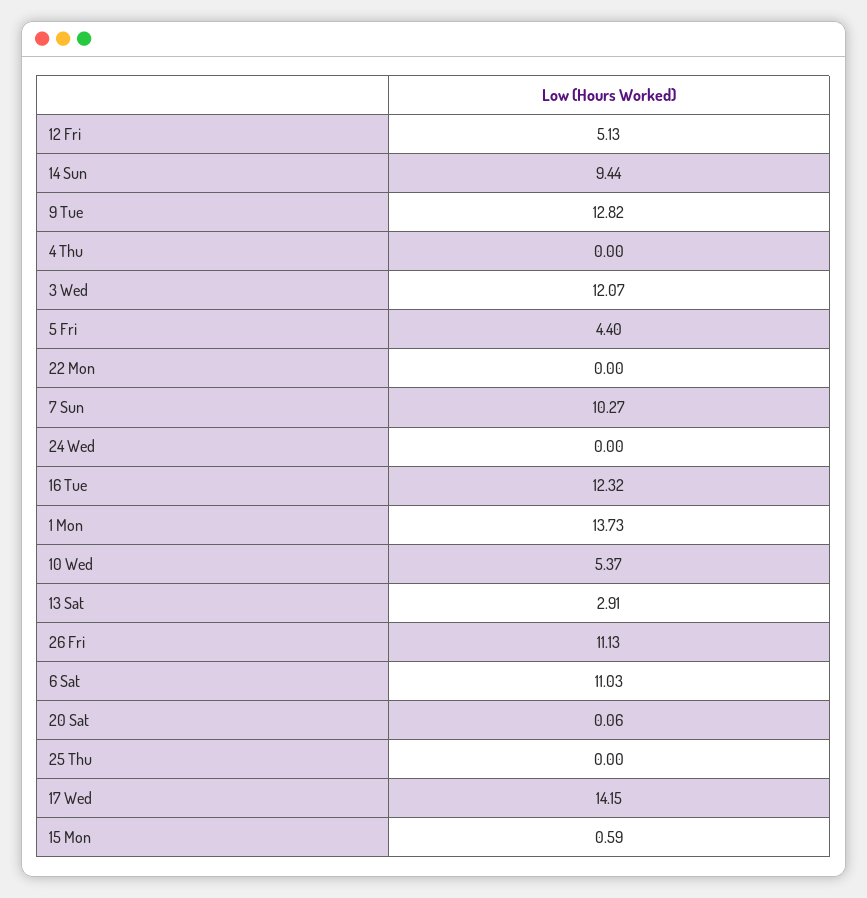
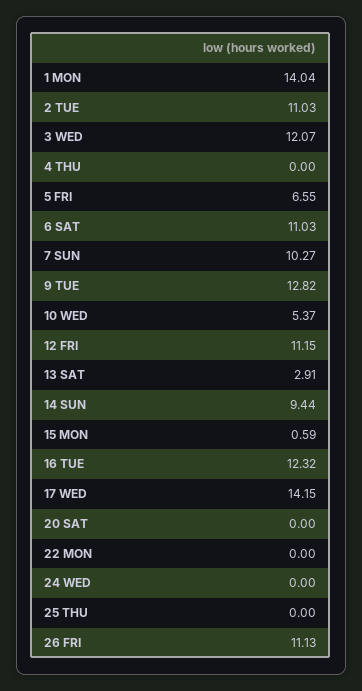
  {
-   "12 Fri": 5.13,
+   "12 Fri": 11.15,
    "14 Sun": 9.44,
    "9 Tue": 12.82,
    "4 Thu": 0,
    "3 Wed": 12.07,
-   "5 Fri": 4.4,
+   "5 Fri": 6.55,
    "22 Mon": 0,
    "7 Sun": 10.27,
    "24 Wed": 0,
    "16 Tue": 12.32,
-   "1 Mon": 13.73,
+   "1 Mon": 14.04,
    "10 Wed": 5.37,
    "13 Sat": 2.91,
    "26 Fri": 11.13,
    "6 Sat": 11.03,
-   "20 Sat": 0.06,
+   "20 Sat": 0,
    "25 Thu": 0,
    "17 Wed": 14.15,
-   "15 Mon": 0.59
+   "15 Mon": 0.59,
+   "2 TUE": 11.03
  }

